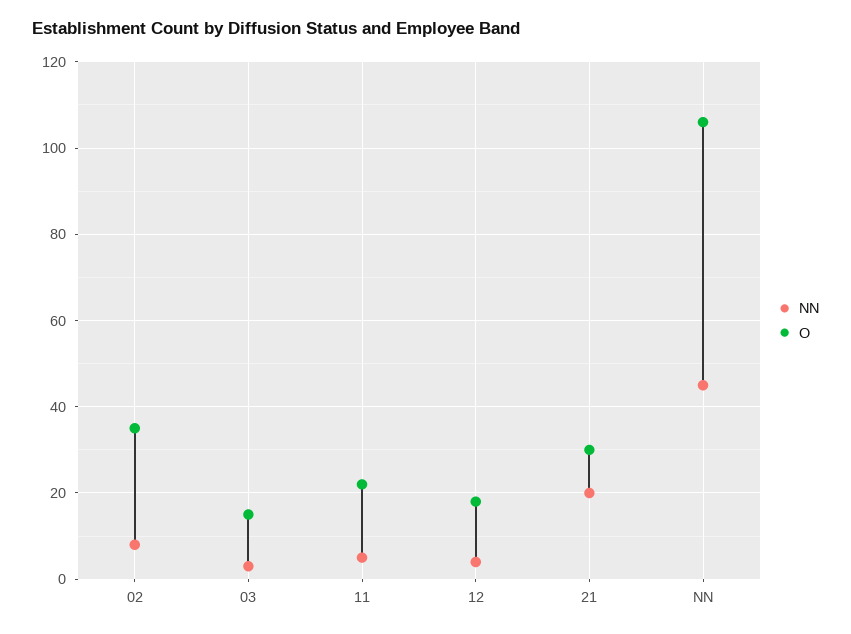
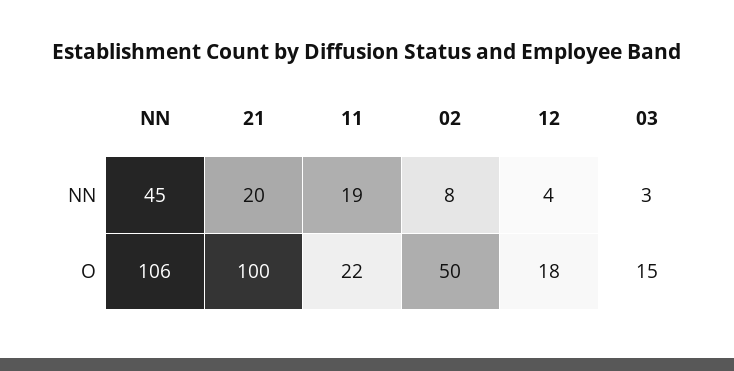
  {
    "NN": {
      "02": 8,
      "03": 3,
-     "11": 5,
+     "11": 19,
      "12": 4,
      "21": 20,
      "NN": 45
    },
    "O": {
-     "02": 35,
+     "02": 50,
      "03": 15,
      "11": 22,
      "12": 18,
-     "21": 30,
+     "21": 100,
      "NN": 106
    }
  }

